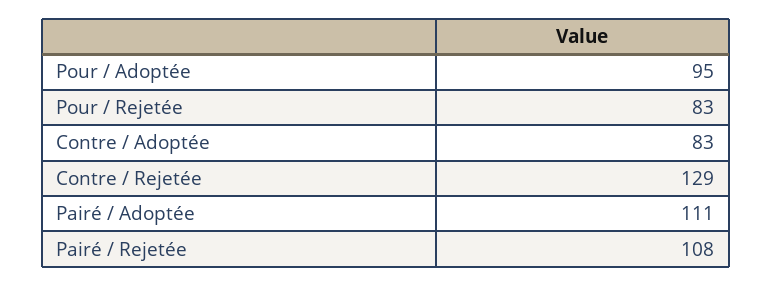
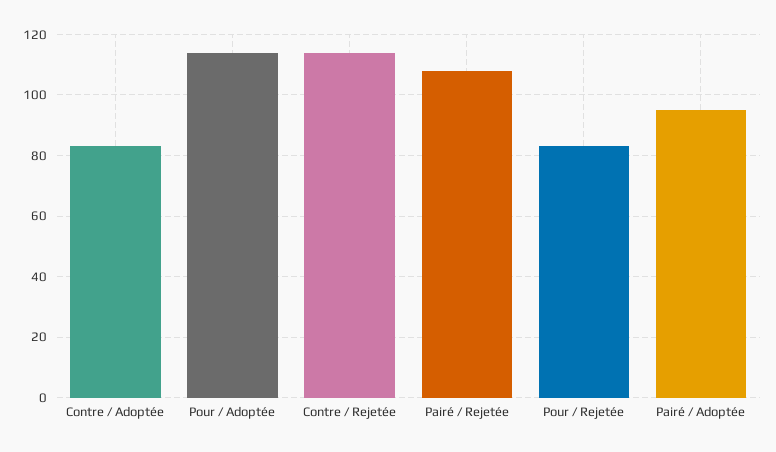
  {
-   "Pour / Adoptée": 95,
+   "Pour / Adoptée": 115,
    "Pour / Rejetée": 83,
    "Contre / Adoptée": 83,
-   "Contre / Rejetée": 129,
+   "Contre / Rejetée": 115,
-   "Pairé / Adoptée": 111,
+   "Pairé / Adoptée": 95,
    "Pairé / Rejetée": 108
  }

